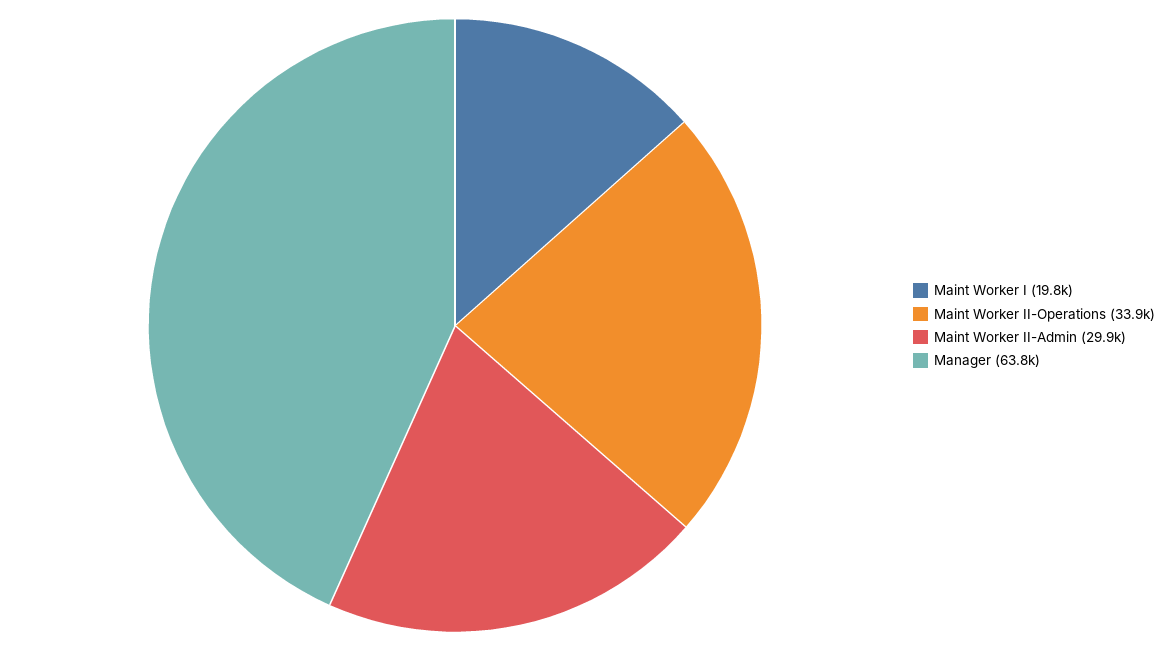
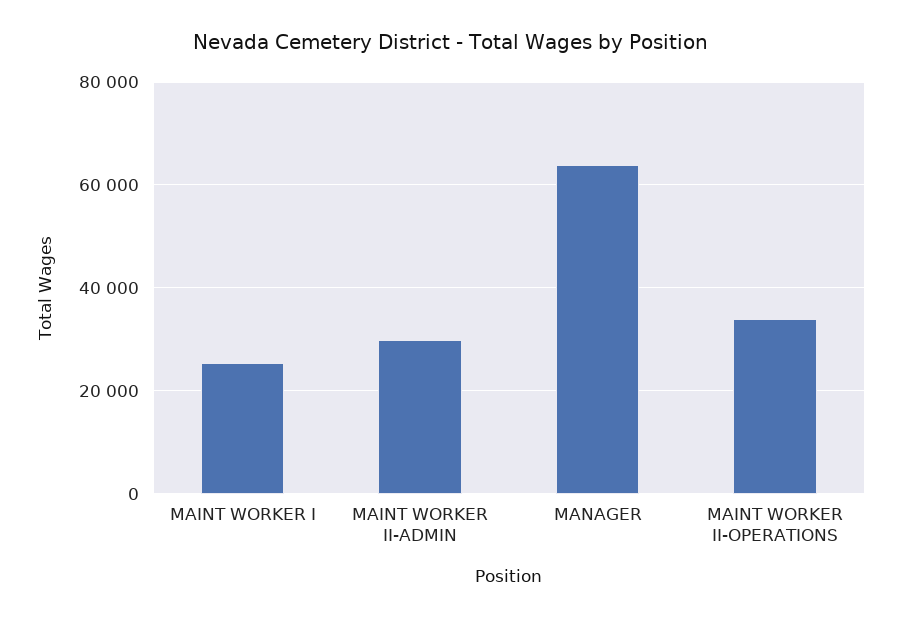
  {
-   "Maint Worker I": 19800,
+   "Maint Worker I": 26000,
    "Maint Worker II-Operations": 33900,
    "Maint Worker II-Admin": 29900,
    "Manager": 63800
  }

